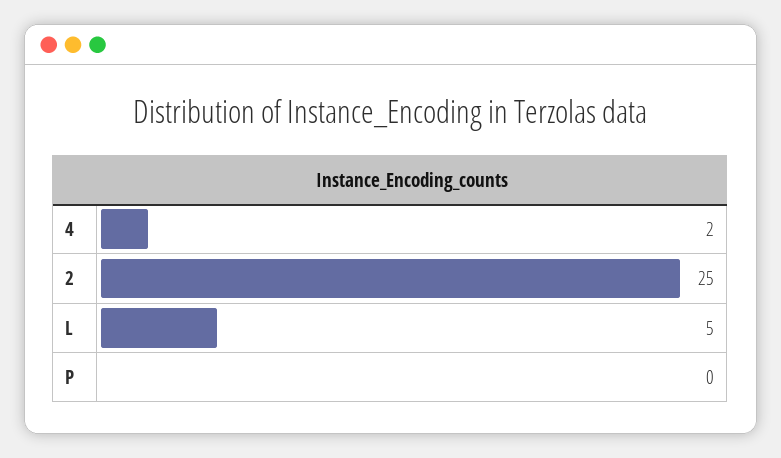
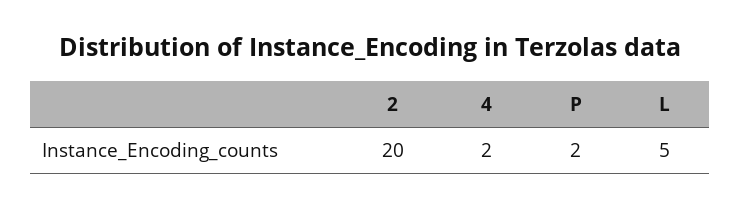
  {
    "4": 2,
-   "2": 25,
+   "2": 20,
    "L": 5,
-   "P": 0
+   "P": 2
  }

